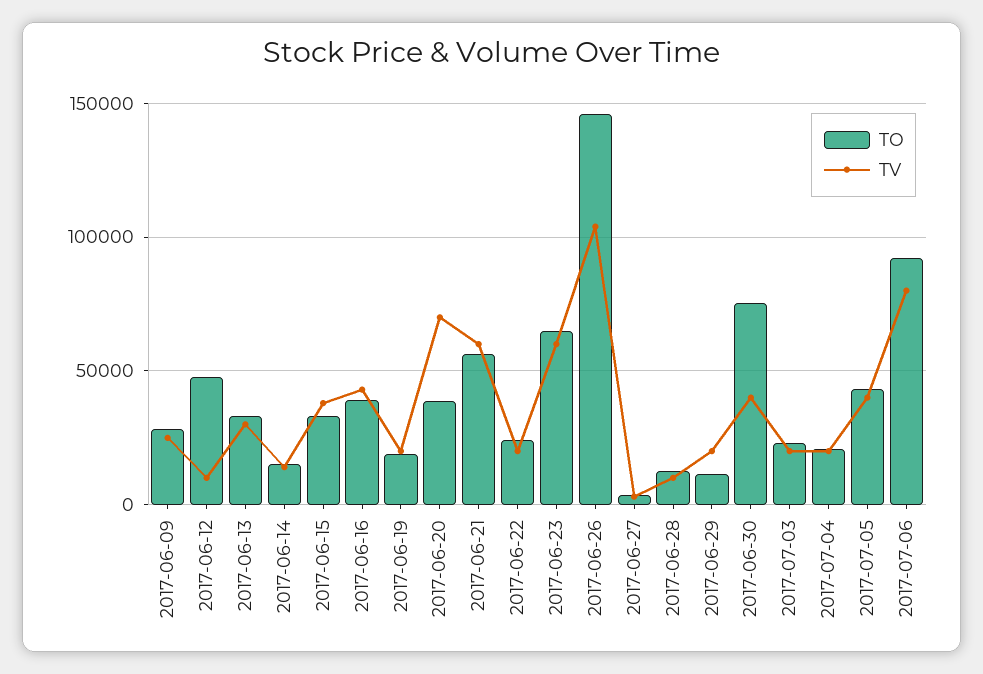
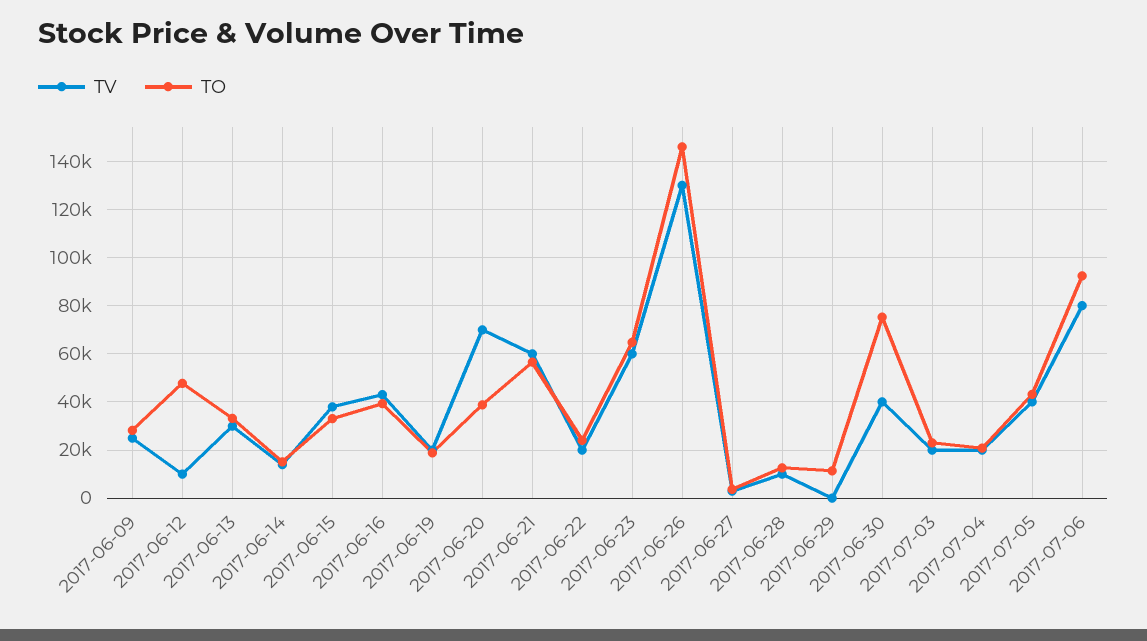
  {
    "TO": {
      "2017-06-09": 27500,
      "2017-06-12": 47500,
      "2017-06-13": 32500,
      "2017-06-14": 15000,
      "2017-06-15": 32500,
      "2017-06-16": 40000,
      "2017-06-19": 20000,
      "2017-06-20": 40000,
      "2017-06-21": 57500,
      "2017-06-22": 25000,
      "2017-06-23": 65000,
      "2017-06-26": 145000,
      "2017-06-27": 2500,
      "2017-06-28": 12500,
      "2017-06-29": 12500,
      "2017-06-30": 75000,
      "2017-07-03": 22500,
      "2017-07-04": 20000,
      "2017-07-05": 42500,
      "2017-07-06": 92500
    },
    "TV": {
      "2017-06-09": 25000,
      "2017-06-12": 10000,
      "2017-06-13": 30000,
      "2017-06-14": 15000,
      "2017-06-15": 37500,
      "2017-06-16": 42500,
      "2017-06-19": 20000,
      "2017-06-20": 70000,
      "2017-06-21": 60000,
      "2017-06-22": 20000,
      "2017-06-23": 60000,
-     "2017-06-26": 105000,
+     "2017-06-26": 130000,
      "2017-06-27": 2500,
      "2017-06-28": 10000,
-     "2017-06-29": 20000,
+     "2017-06-29": 0,
      "2017-06-30": 40000,
      "2017-07-03": 20000,
      "2017-07-04": 20000,
      "2017-07-05": 40000,
      "2017-07-06": 80000
    }
  }

